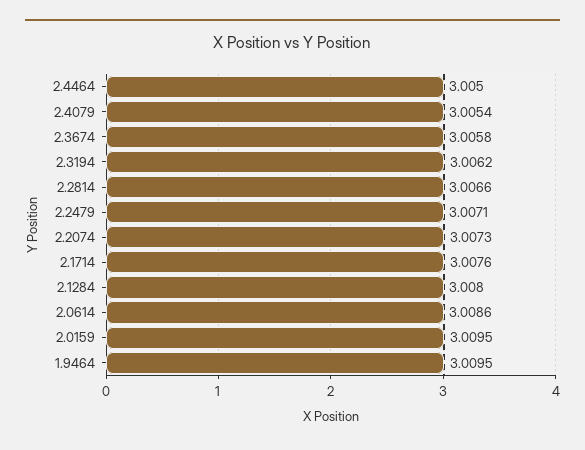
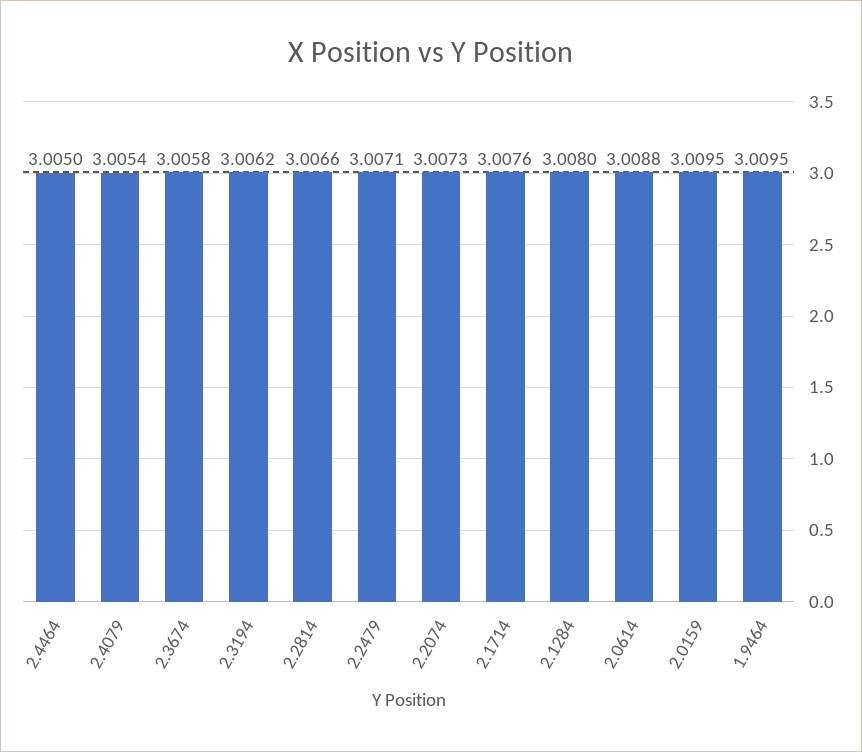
  {
    "2.4464": 3.005,
    "2.4079": 3.0054,
    "2.3674": 3.0058,
    "2.3194": 3.0062,
    "2.2814": 3.0066,
    "2.2479": 3.0071,
    "2.2074": 3.0073,
    "2.1714": 3.0076,
    "2.1284": 3.008,
-   "2.0614": 3.0086,
+   "2.0614": 3.0088,
    "2.0159": 3.0095,
    "1.9464": 3.0095
  }

